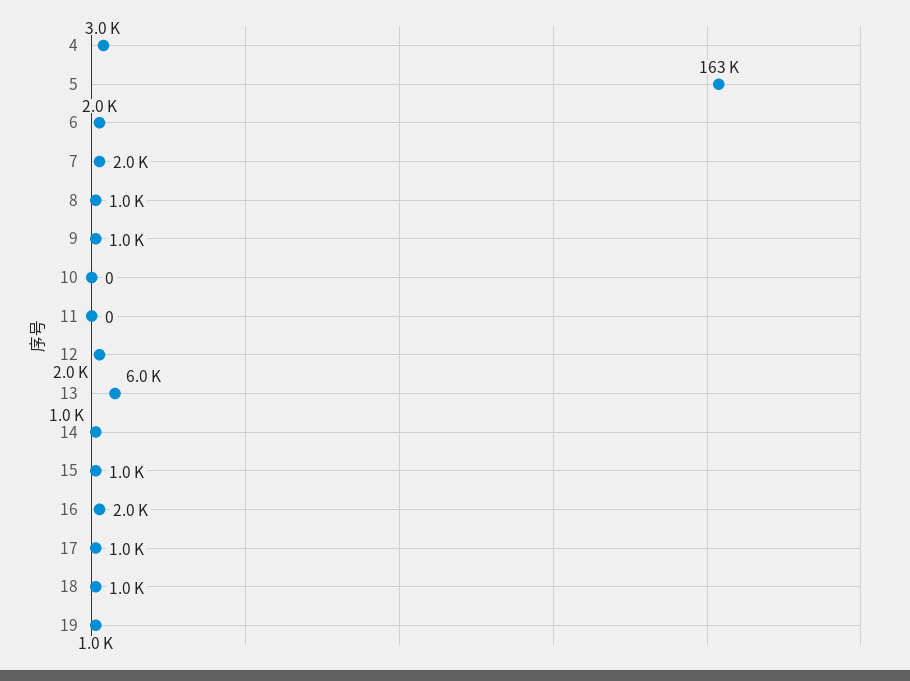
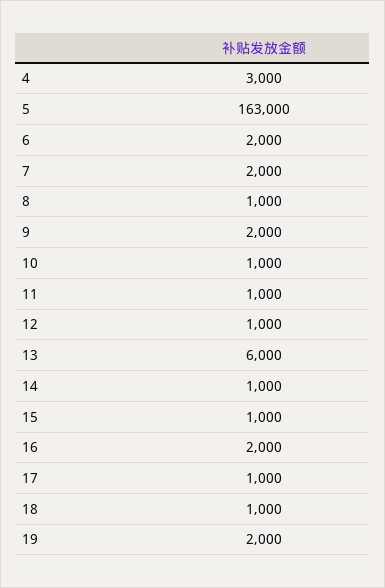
  {
    "4": 3000,
    "5": 163000,
    "6": 2000,
    "7": 2000,
    "8": 1000,
-   "9": 1000,
+   "9": 2000,
-   "10": 0,
+   "10": 1000,
-   "11": 0,
+   "11": 1000,
-   "12": 2000,
+   "12": 1000,
    "13": 6000,
    "14": 1000,
    "15": 1000,
    "16": 2000,
    "17": 1000,
    "18": 1000,
-   "19": 1000
+   "19": 2000
  }

